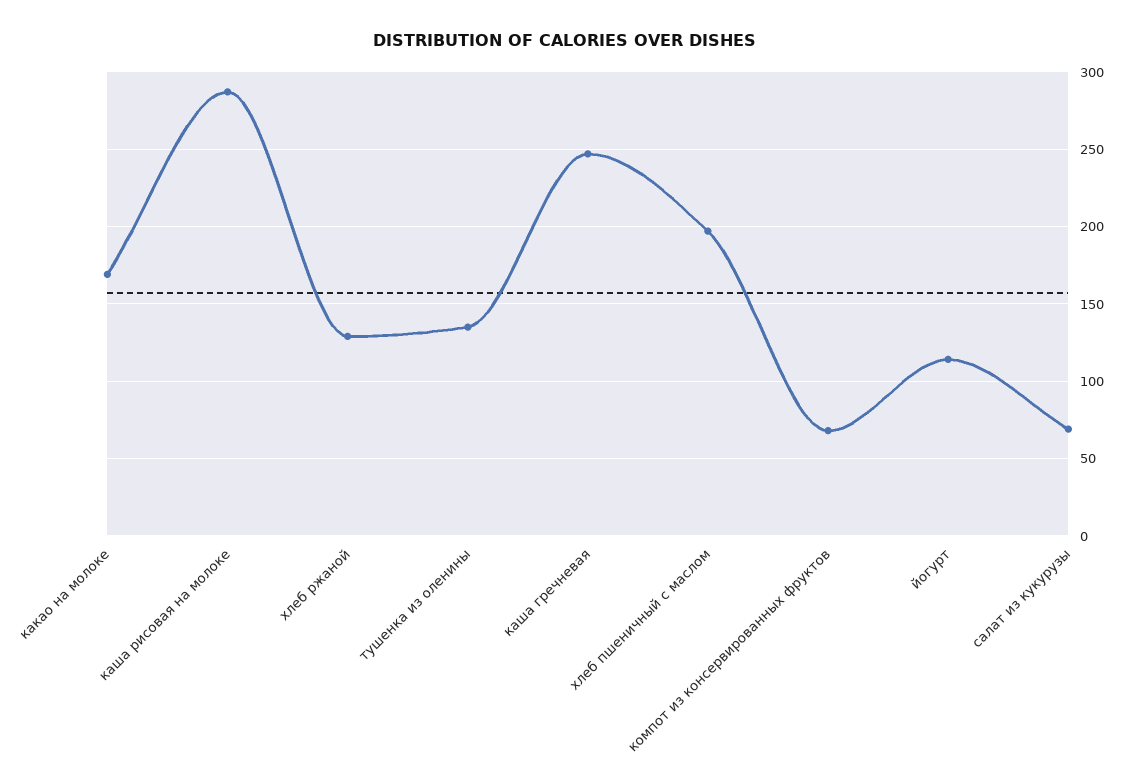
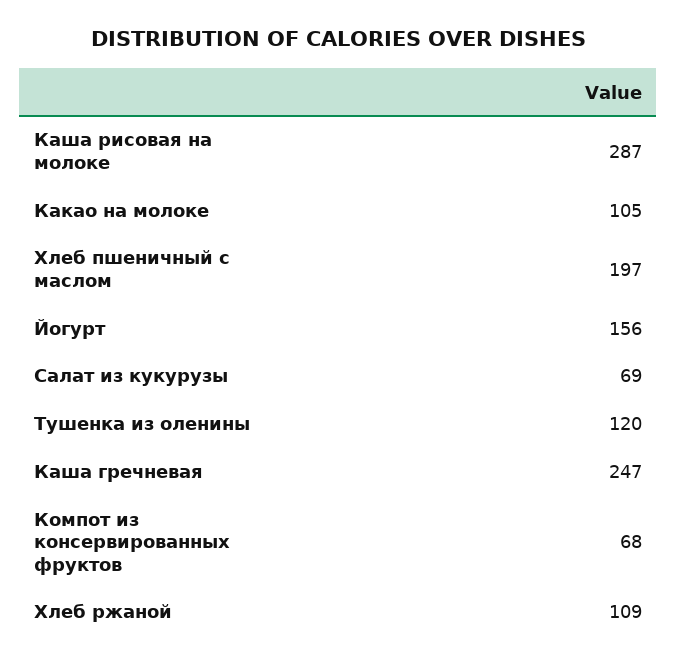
  {
-   "какао на молоке": 170,
+   "какао на молоке": 105,
    "каша рисовая на молоке": 287,
-   "хлеб ржаной": 130,
+   "хлеб ржаной": 109,
-   "тушенка из оленины": 135,
+   "тушенка из оленины": 120,
    "каша гречневая": 247,
    "хлеб пшеничный с маслом": 197,
    "компот из консервированных фруктов": 68,
-   "йогурт": 115,
+   "йогурт": 156,
    "салат из кукурузы": 69
  }

